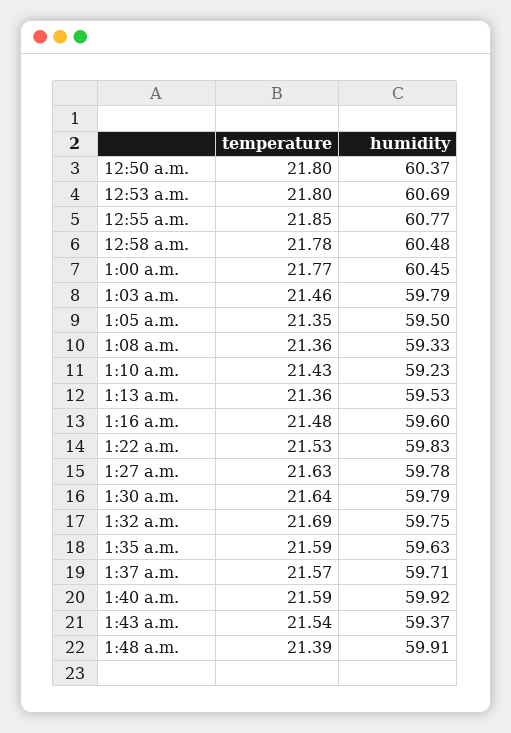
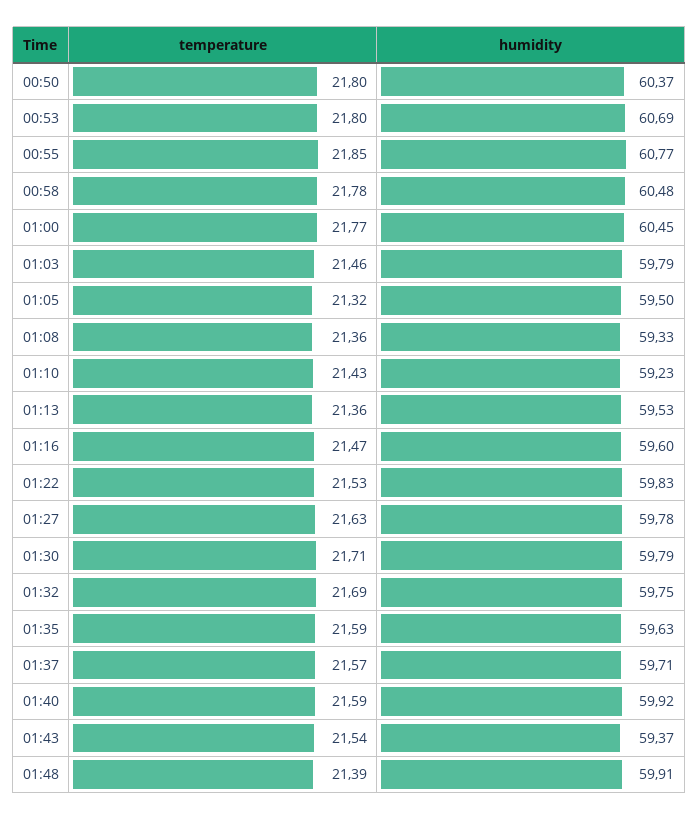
  {
    "temperature": {
      "12:50 a.m.": 21.8,
      "12:53 a.m.": 21.8,
      "12:55 a.m.": 21.85,
      "12:58 a.m.": 21.78,
      "1:00 a.m.": 21.77,
      "1:03 a.m.": 21.46,
-     "1:05 a.m.": 21.35,
+     "1:05 a.m.": 21.32,
      "1:08 a.m.": 21.36,
      "1:10 a.m.": 21.43,
      "1:13 a.m.": 21.36,
-     "1:16 a.m.": 21.48,
+     "1:16 a.m.": 21.47,
      "1:22 a.m.": 21.53,
      "1:27 a.m.": 21.63,
-     "1:30 a.m.": 21.64,
+     "1:30 a.m.": 21.71,
      "1:32 a.m.": 21.69,
      "1:35 a.m.": 21.59,
      "1:37 a.m.": 21.57,
      "1:40 a.m.": 21.59,
      "1:43 a.m.": 21.54,
      "1:48 a.m.": 21.39
    },
    "humidity": {
      "12:50 a.m.": 60.37,
      "12:53 a.m.": 60.69,
      "12:55 a.m.": 60.77,
      "12:58 a.m.": 60.48,
      "1:00 a.m.": 60.45,
      "1:03 a.m.": 59.79,
      "1:05 a.m.": 59.5,
      "1:08 a.m.": 59.33,
      "1:10 a.m.": 59.23,
      "1:13 a.m.": 59.53,
      "1:16 a.m.": 59.6,
      "1:22 a.m.": 59.83,
      "1:27 a.m.": 59.78,
      "1:30 a.m.": 59.79,
      "1:32 a.m.": 59.75,
      "1:35 a.m.": 59.63,
      "1:37 a.m.": 59.71,
      "1:40 a.m.": 59.92,
      "1:43 a.m.": 59.37,
      "1:48 a.m.": 59.91
    }
  }

